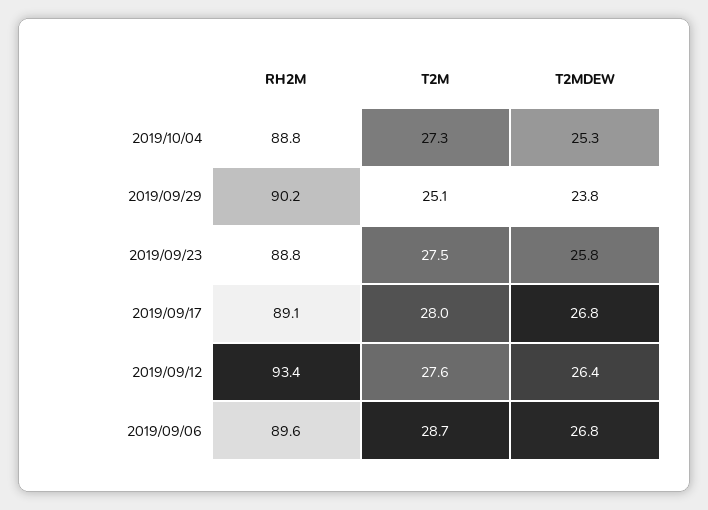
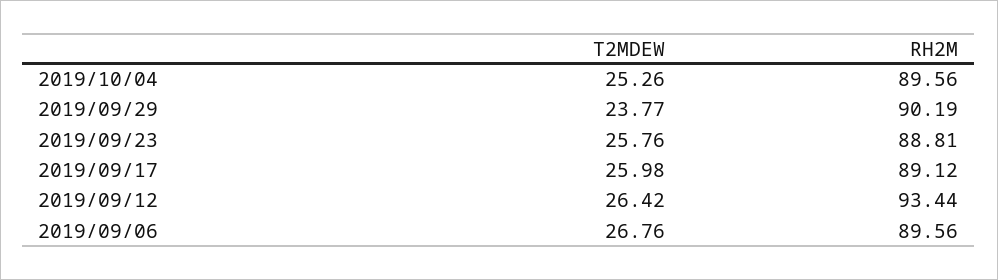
  {
    "RH2M": {
-     "2019/10/04": 88.8,
+     "2019/10/04": 89.56,
      "2019/09/29": 90.19,
      "2019/09/23": 88.81,
      "2019/09/17": 89.12,
      "2019/09/12": 93.44,
      "2019/09/06": 89.56
    },
-   "T2M": {
-     "2019/10/04": 27.3,
-     "2019/09/29": 25.1,
-     "2019/09/23": 27.5,
-     "2019/09/17": 28,
-     "2019/09/12": 27.6,
-     "2019/09/06": 28.7
-   },
    "T2MDEW": {
      "2019/10/04": 25.26,
      "2019/09/29": 23.77,
      "2019/09/23": 25.76,
-     "2019/09/17": 26.8,
+     "2019/09/17": 25.98,
      "2019/09/12": 26.42,
      "2019/09/06": 26.76
    }
  }

